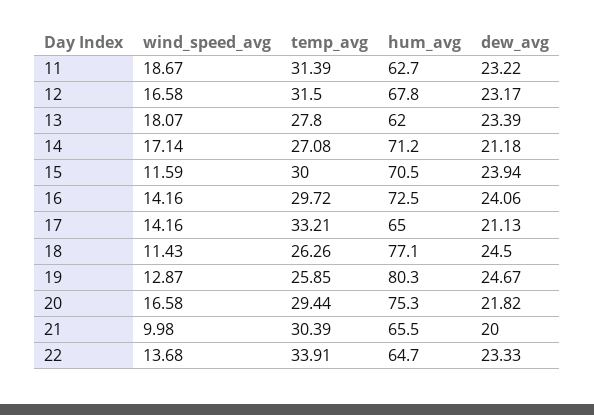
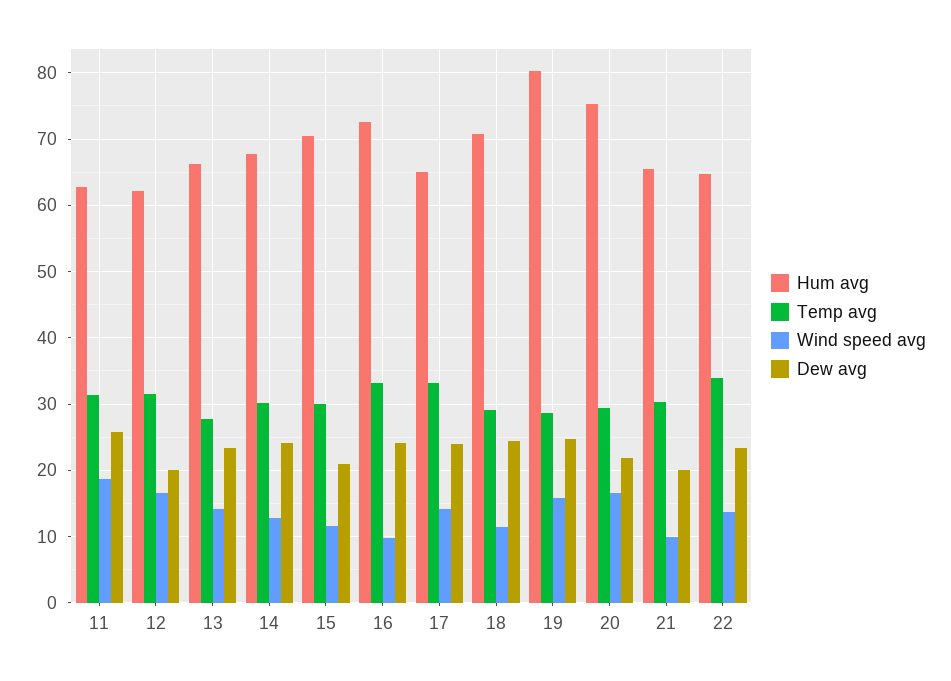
  {
    "wind_speed_avg": {
      "11": 18.67,
      "12": 16.58,
-     "13": 18.07,
+     "13": 14,
-     "14": 17.14,
+     "14": 13,
      "15": 11.59,
-     "16": 14.16,
+     "16": 10,
      "17": 14.16,
      "18": 11.43,
-     "19": 12.87,
+     "19": 16,
      "20": 16.58,
      "21": 9.98,
      "22": 13.68
    },
    "temp_avg": {
      "11": 31.39,
      "12": 31.5,
      "13": 27.8,
-     "14": 27.08,
+     "14": 30,
      "15": 30,
-     "16": 29.72,
+     "16": 33,
      "17": 33.21,
-     "18": 26.26,
+     "18": 29,
-     "19": 25.85,
+     "19": 29,
      "20": 29.44,
      "21": 30.39,
      "22": 33.91
    },
    "hum_avg": {
      "11": 62.7,
-     "12": 67.8,
+     "12": 62,
-     "13": 62,
+     "13": 66,
-     "14": 71.2,
+     "14": 68,
      "15": 70.5,
      "16": 72.5,
      "17": 65,
-     "18": 77.1,
+     "18": 71,
      "19": 80.3,
      "20": 75.3,
      "21": 65.5,
      "22": 64.7
    },
    "dew_avg": {
-     "11": 23.22,
+     "11": 26,
-     "12": 23.17,
+     "12": 20,
      "13": 23.39,
-     "14": 21.18,
+     "14": 24,
-     "15": 23.94,
+     "15": 21,
      "16": 24.06,
-     "17": 21.13,
+     "17": 24,
      "18": 24.5,
      "19": 24.67,
      "20": 21.82,
      "21": 20,
      "22": 23.33
    }
  }

